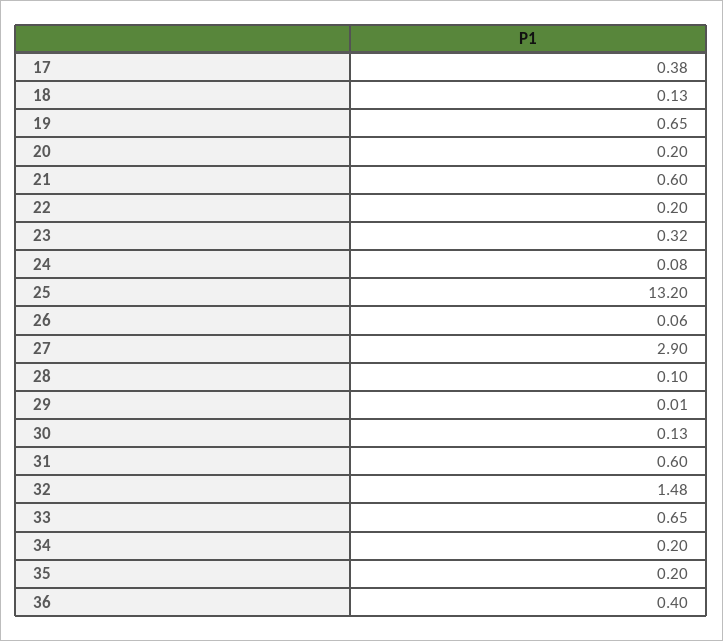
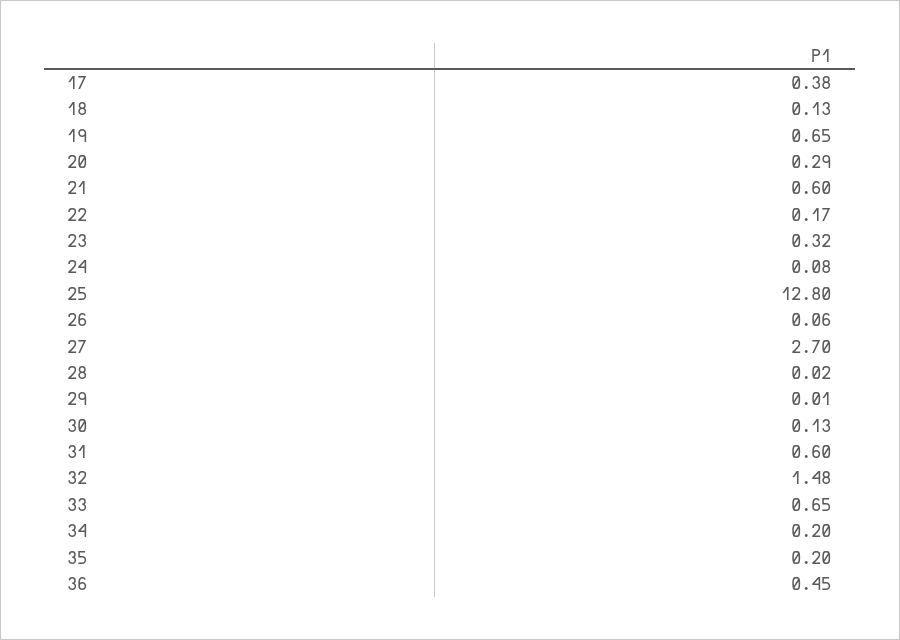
  {
    "17": 0.38,
    "18": 0.13,
    "19": 0.65,
-   "20": 0.2,
+   "20": 0.29,
    "21": 0.6,
-   "22": 0.2,
+   "22": 0.17,
    "23": 0.32,
    "24": 0.08,
-   "25": 13.2,
+   "25": 12.8,
    "26": 0.06,
-   "27": 2.9,
+   "27": 2.7,
-   "28": 0.1,
+   "28": 0.02,
    "29": 0.01,
    "30": 0.13,
    "31": 0.6,
    "32": 1.48,
    "33": 0.65,
    "34": 0.2,
    "35": 0.2,
-   "36": 0.4
+   "36": 0.45
  }

